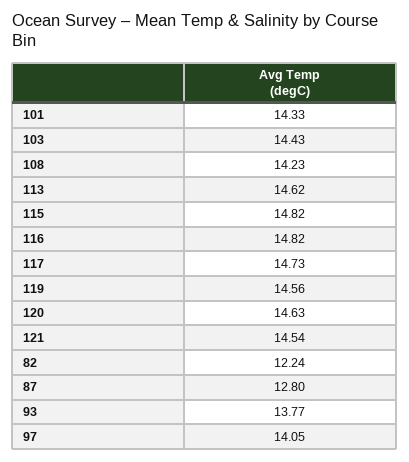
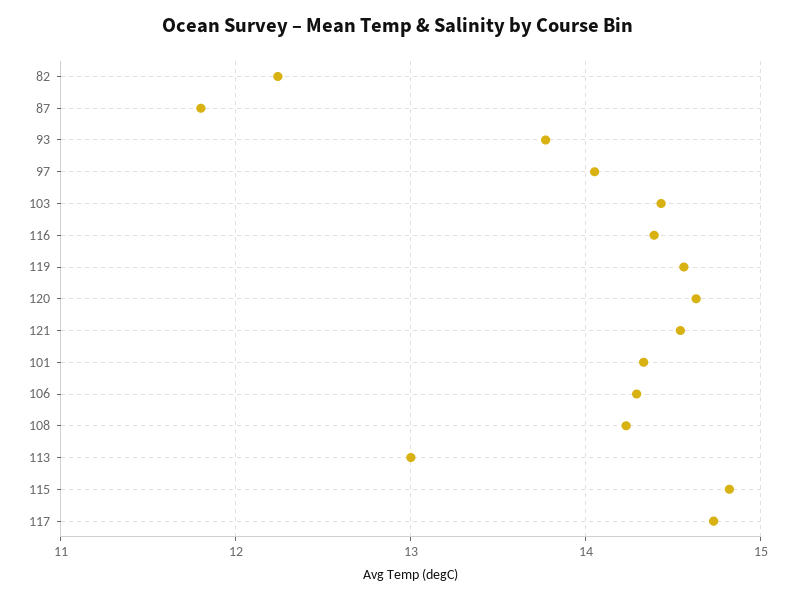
  {
    "101": 14.33,
    "103": 14.43,
    "108": 14.23,
-   "113": 14.62,
+   "113": 13,
    "115": 14.82,
-   "116": 14.82,
+   "116": 14.4,
    "117": 14.73,
    "119": 14.56,
    "120": 14.63,
    "121": 14.54,
    "82": 12.24,
-   "87": 12.8,
+   "87": 11.8,
    "93": 13.77,
-   "97": 14.05
+   "97": 14.05,
+   "106": 14.3
  }

